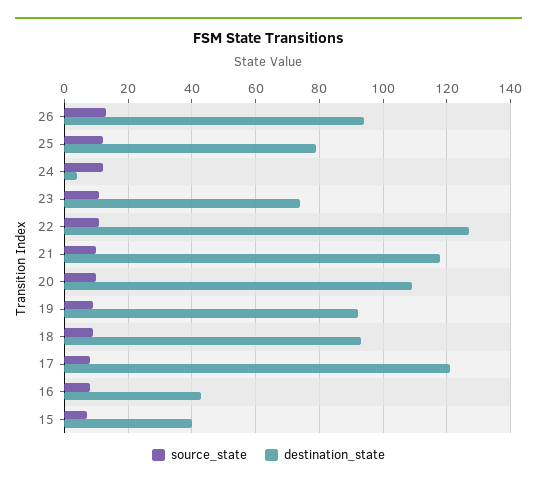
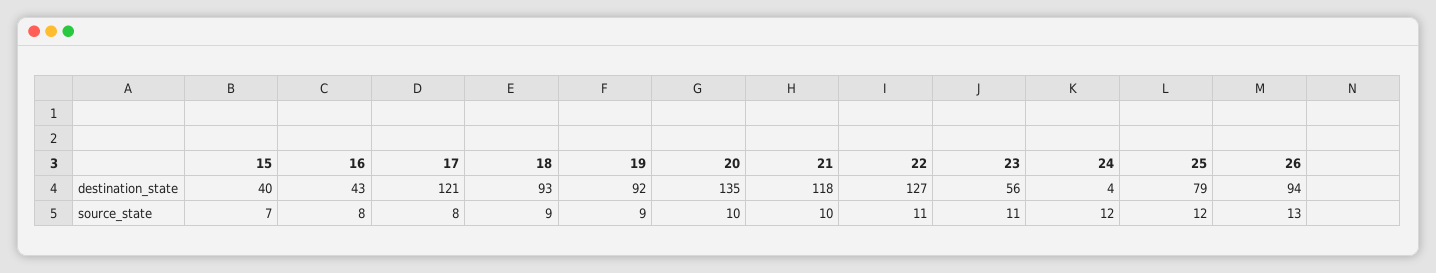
  {
    "source_state": {
      "26": 13,
      "25": 12,
      "24": 12,
      "23": 11,
      "22": 11,
      "21": 10,
      "20": 10,
      "19": 9,
      "18": 9,
      "17": 8,
      "16": 8,
      "15": 7
    },
    "destination_state": {
      "26": 94,
      "25": 79,
      "24": 4,
-     "23": 75,
+     "23": 56,
      "22": 127,
      "21": 118,
-     "20": 110,
+     "20": 135,
      "19": 92,
      "18": 93,
      "17": 121,
      "16": 43,
      "15": 40
    }
  }

